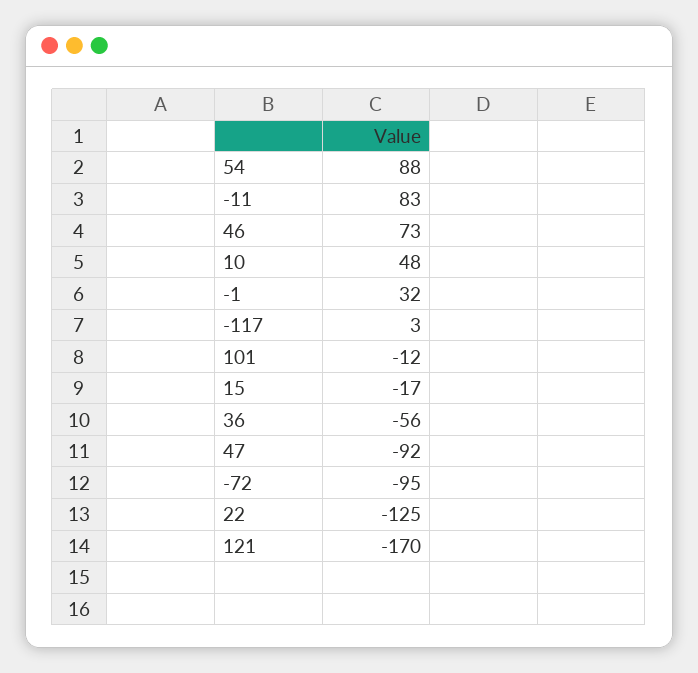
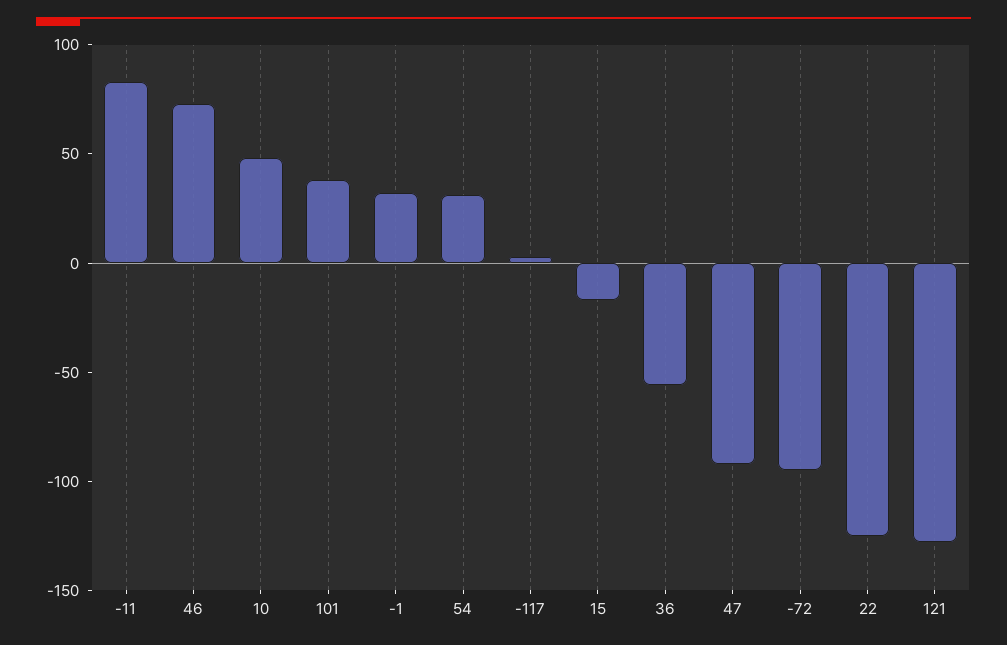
  {
-   "54": 88,
+   "54": 30,
    "-11": 83,
    "46": 73,
    "10": 48,
    "-1": 32,
    "-117": 3,
-   "101": -12,
+   "101": 40,
    "15": -17,
    "36": -56,
    "47": -92,
    "-72": -95,
    "22": -125,
-   "121": -170
+   "121": -130
  }

